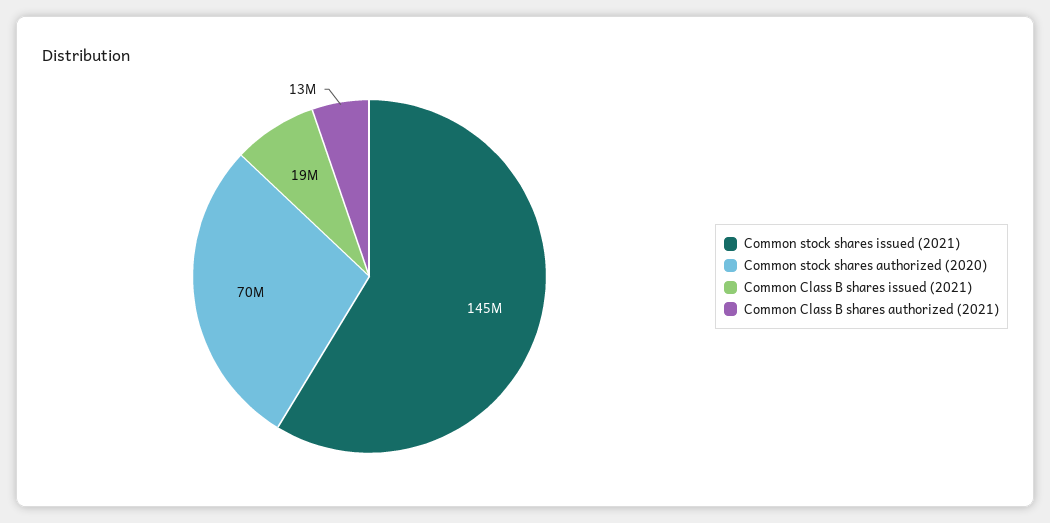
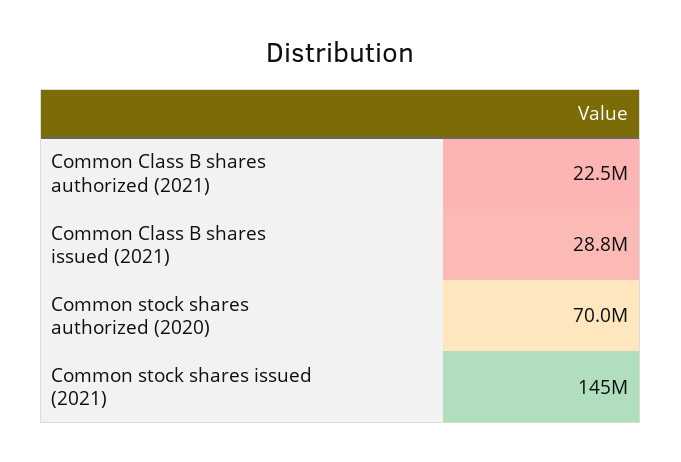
  {
    "Common stock shares issued (2021)": 145000000,
    "Common stock shares authorized (2020)": 70000000,
-   "Common Class B shares issued (2021)": 19000000,
+   "Common Class B shares issued (2021)": 28800000,
-   "Common Class B shares authorized (2021)": 13000000
+   "Common Class B shares authorized (2021)": 22500000
  }

